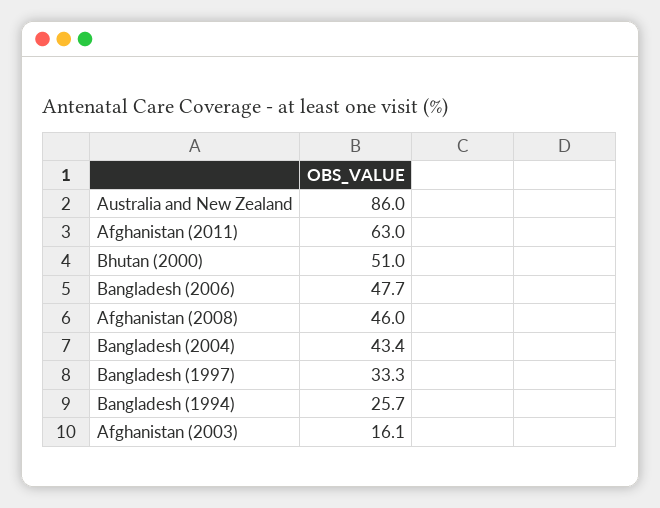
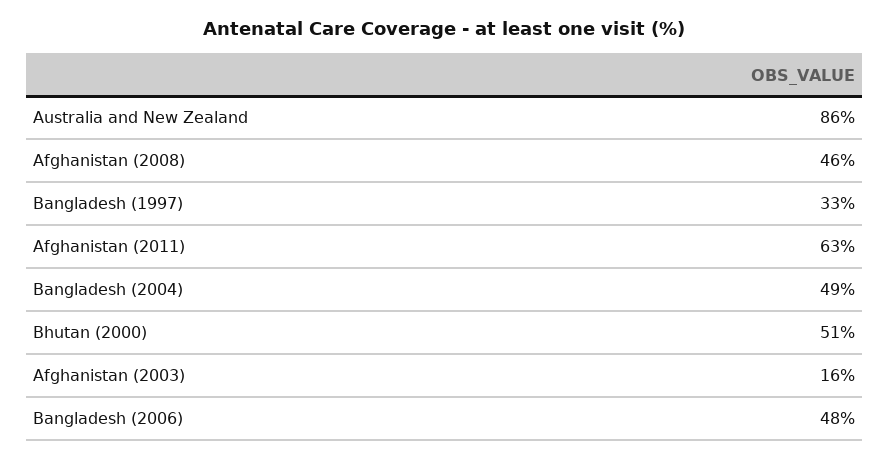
  {
    "Australia and New Zealand": 86,
    "Afghanistan (2011)": 63,
    "Bhutan (2000)": 51,
    "Bangladesh (2006)": 47.7,
    "Afghanistan (2008)": 46,
-   "Bangladesh (2004)": 43.4,
+   "Bangladesh (2004)": 49,
    "Bangladesh (1997)": 33.3,
-   "Bangladesh (1994)": 25.7,
    "Afghanistan (2003)": 16.1
  }

